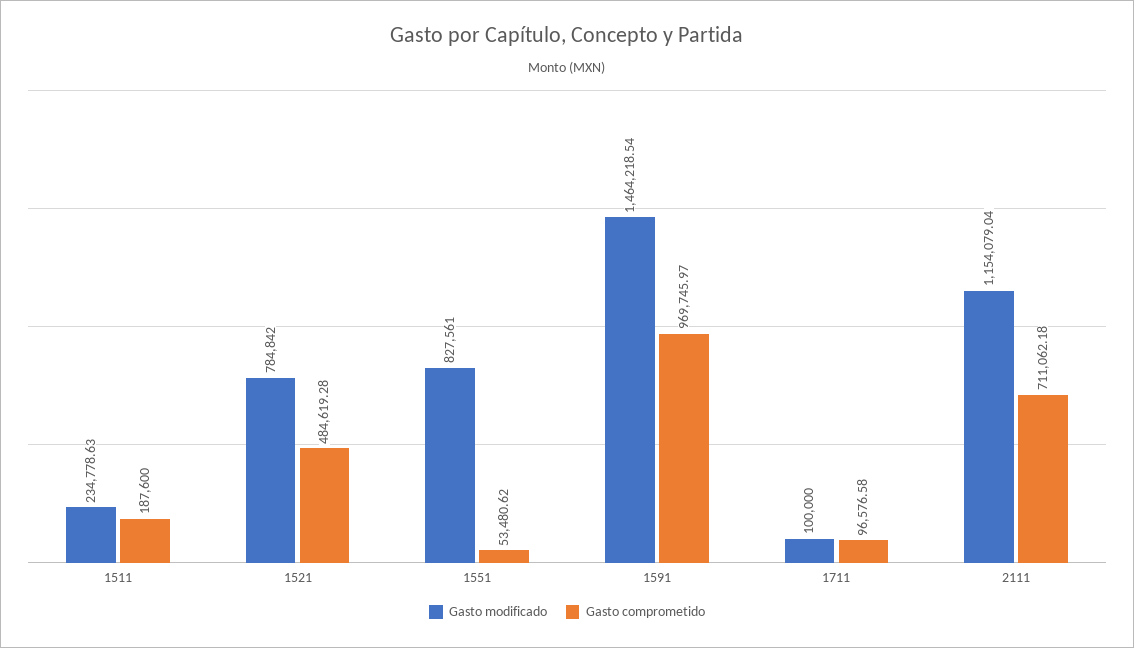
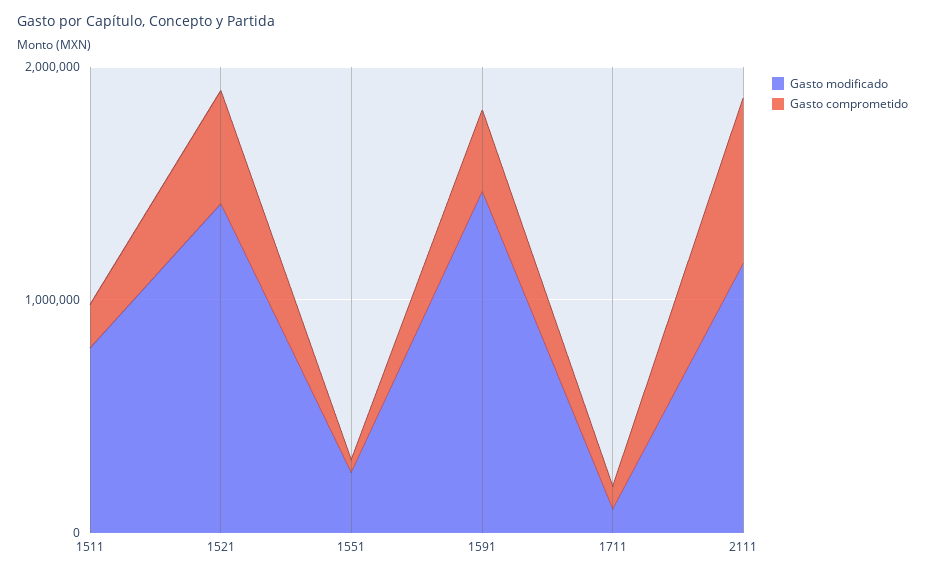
  {
    "Gasto modificado": {
-     "1511": 234778.63,
+     "1511": 800000,
-     "1521": 784842,
+     "1521": 1400000,
-     "1551": 827561,
+     "1551": 200000,
      "1591": 1464218.54,
      "1711": 100000,
      "2111": 1154079.04
    },
    "Gasto comprometido": {
      "1511": 187600,
      "1521": 484619.28,
      "1551": 53480.62,
-     "1591": 969745.97,
+     "1591": 400000,
      "1711": 96576.58,
      "2111": 711062.18
    }
  }

